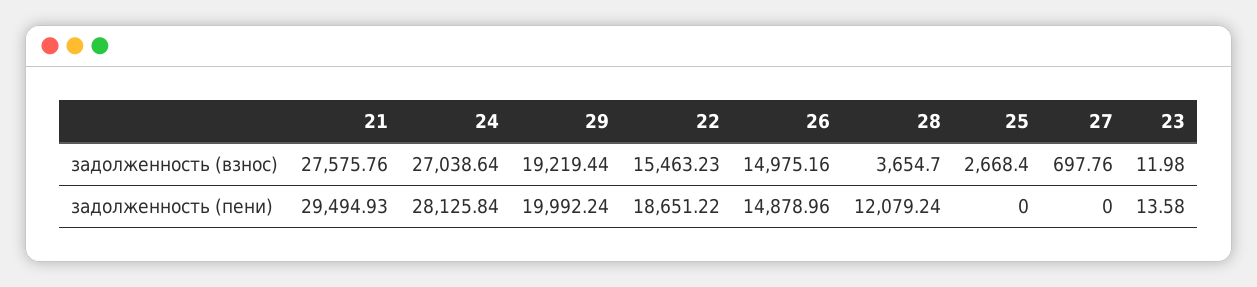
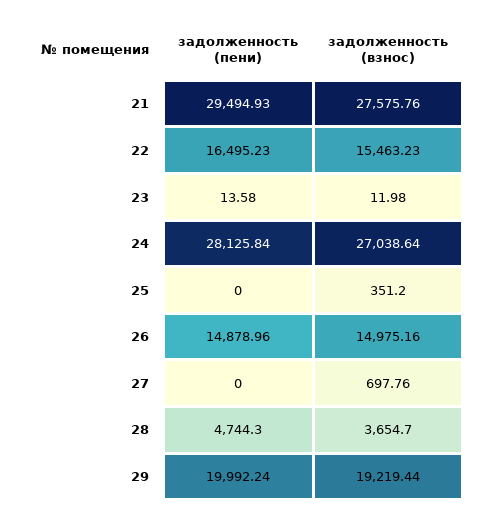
  {
    "21": {
      "задолженность (взнос)": 27575.76,
      "задолженность (пени)": 29494.93
    },
    "24": {
      "задолженность (взнос)": 27038.64,
      "задолженность (пени)": 28125.84
    },
    "29": {
      "задолженность (взнос)": 19219.44,
      "задолженность (пени)": 19992.24
    },
    "22": {
      "задолженность (взнос)": 15463.23,
-     "задолженность (пени)": 18651.22
+     "задолженность (пени)": 16495.23
    },
    "26": {
      "задолженность (взнос)": 14975.16,
      "задолженность (пени)": 14878.96
    },
    "28": {
      "задолженность (взнос)": 3654.7,
-     "задолженность (пени)": 12079.24
+     "задолженность (пени)": 4744.3
    },
    "25": {
-     "задолженность (взнос)": 2668.4,
+     "задолженность (взнос)": 351.2,
      "задолженность (пени)": 0
    },
    "27": {
      "задолженность (взнос)": 697.76,
      "задолженность (пени)": 0
    },
    "23": {
      "задолженность (взнос)": 11.98,
      "задолженность (пени)": 13.58
    }
  }

